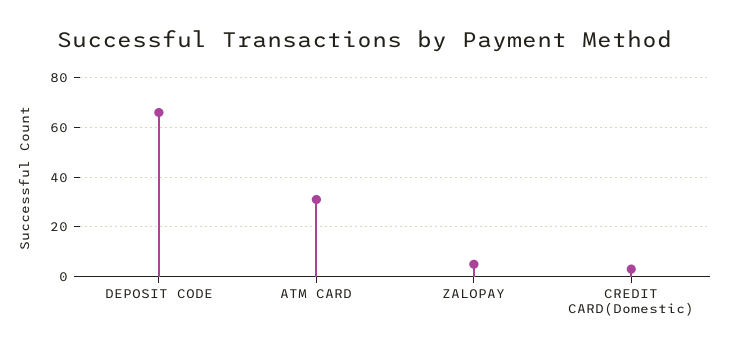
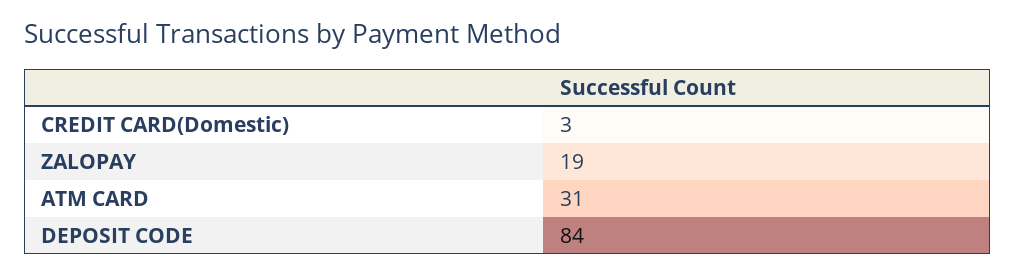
  {
-   "DEPOSIT CODE": 65,
+   "DEPOSIT CODE": 84,
    "ATM CARD": 31,
-   "ZALOPAY": 5,
+   "ZALOPAY": 19,
    "CREDIT CARD(Domestic)": 3
  }

